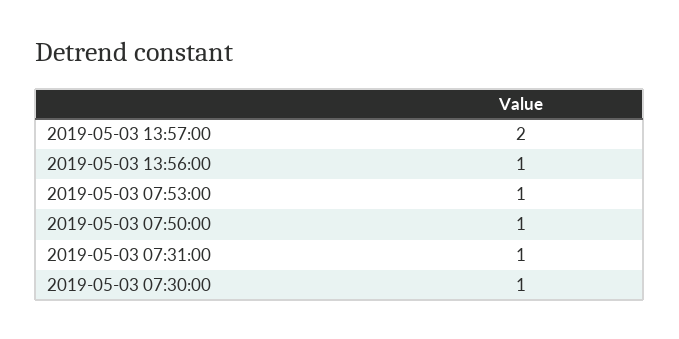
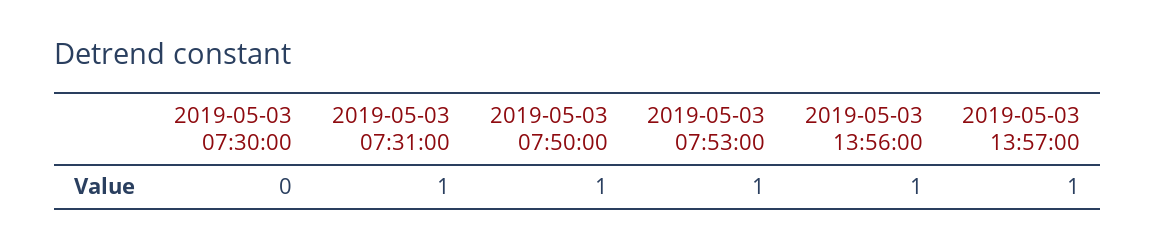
  {
-   "2019-05-03 13:57:00": 2,
+   "2019-05-03 13:57:00": 1,
    "2019-05-03 13:56:00": 1,
    "2019-05-03 07:53:00": 1,
    "2019-05-03 07:50:00": 1,
    "2019-05-03 07:31:00": 1,
-   "2019-05-03 07:30:00": 1
+   "2019-05-03 07:30:00": 0
  }

